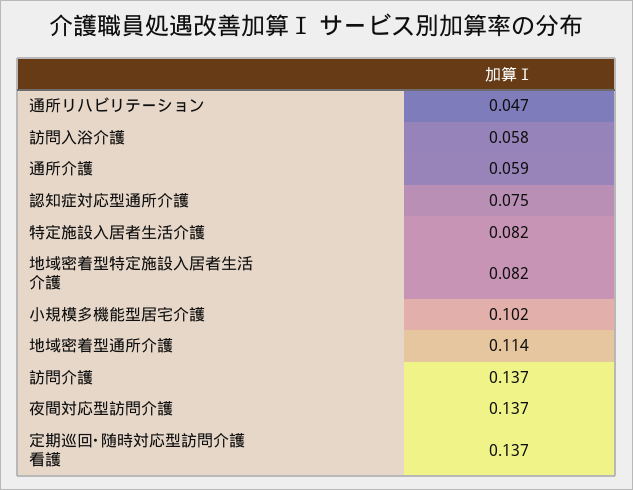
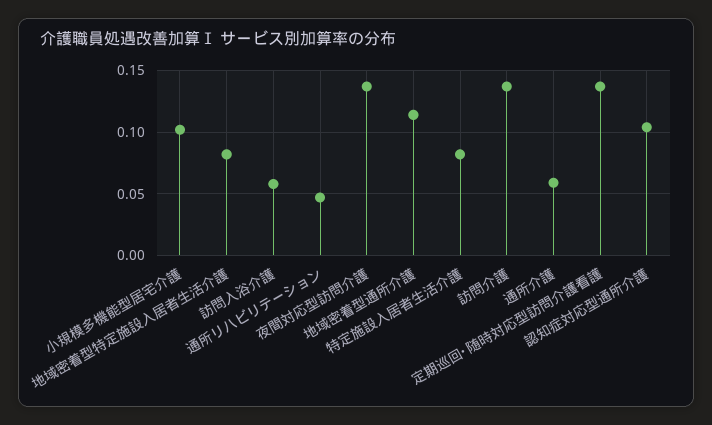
  {
    "通所リハビリテーション": 0.047,
    "訪問入浴介護": 0.058,
    "通所介護": 0.059,
-   "認知症対応型通所介護": 0.075,
+   "認知症対応型通所介護": 0.105,
    "特定施設入居者生活介護": 0.082,
    "地域密着型特定施設入居者生活介護": 0.082,
    "小規模多機能型居宅介護": 0.102,
    "地域密着型通所介護": 0.114,
    "訪問介護": 0.137,
    "夜間対応型訪問介護": 0.137,
    "定期巡回･随時対応型訪問介護看護": 0.137
  }

